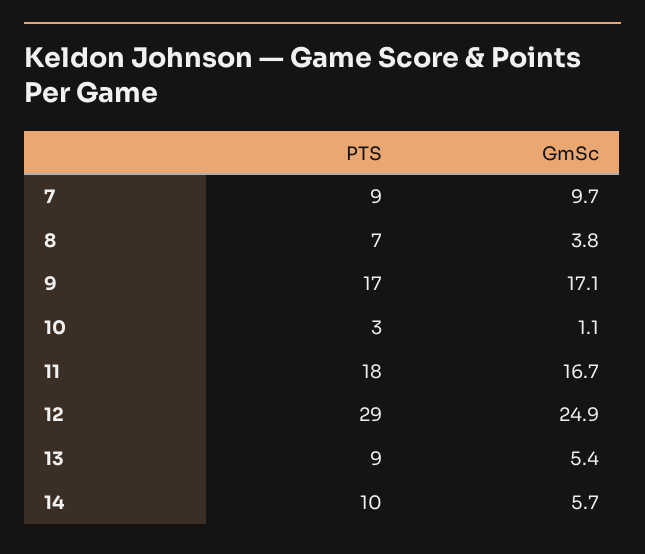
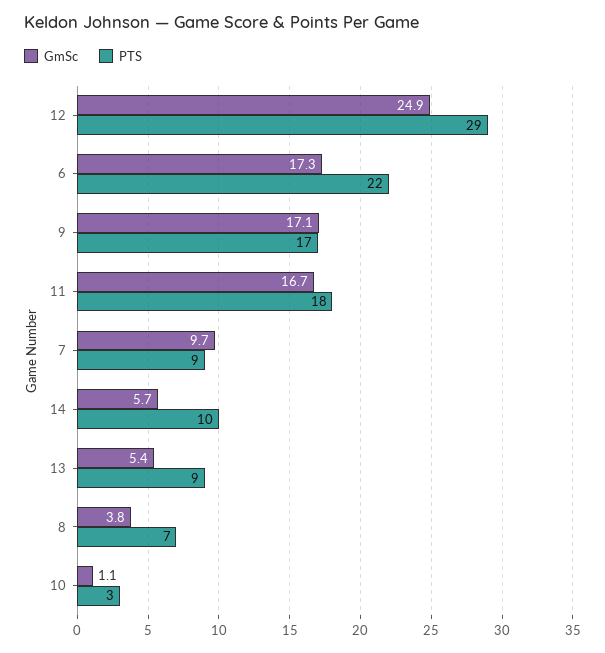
  {
    "PTS": {
      "7": 9,
      "8": 7,
      "9": 17,
      "10": 3,
      "11": 18,
      "12": 29,
      "13": 9,
-     "14": 10
+     "14": 10,
+     "6": 22
    },
    "GmSc": {
      "7": 9.7,
      "8": 3.8,
      "9": 17.1,
      "10": 1.1,
      "11": 16.7,
      "12": 24.9,
      "13": 5.4,
-     "14": 5.7
+     "14": 5.7,
+     "6": 17.3
    }
  }

